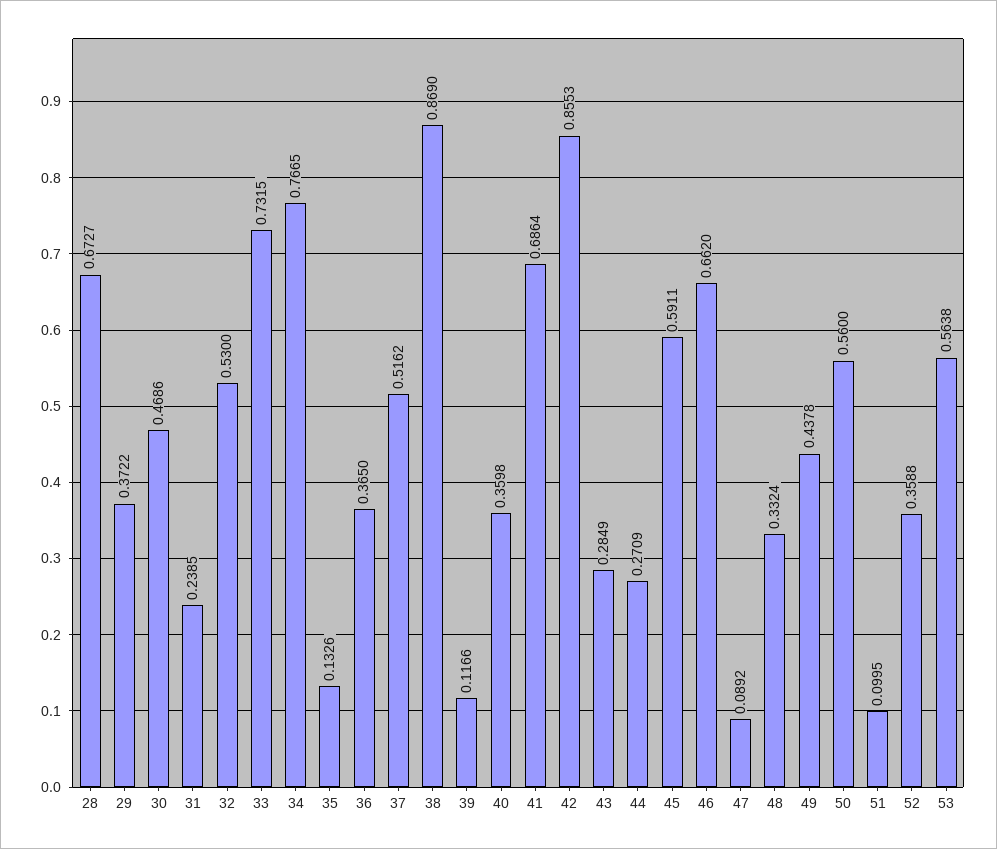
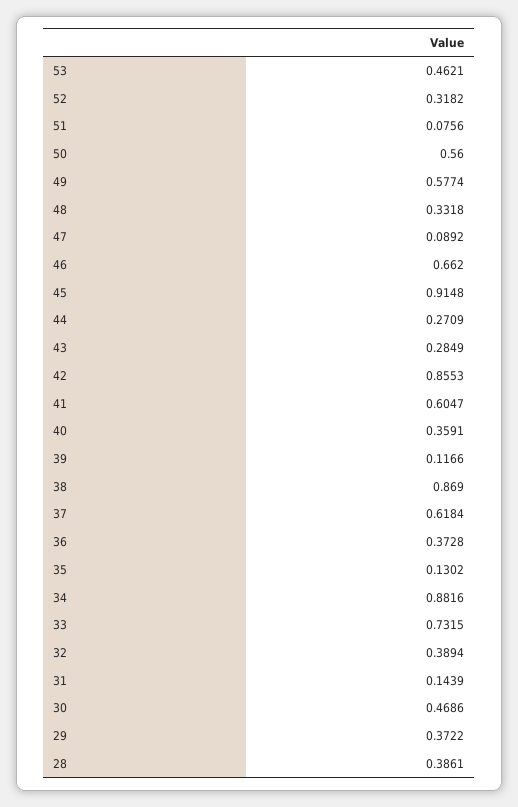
  {
-   "28": 0.6727,
+   "28": 0.3861,
    "29": 0.3722,
    "30": 0.4686,
-   "31": 0.2385,
+   "31": 0.1439,
-   "32": 0.53,
+   "32": 0.3894,
    "33": 0.7315,
-   "34": 0.7665,
+   "34": 0.8816,
-   "35": 0.1326,
+   "35": 0.1302,
-   "36": 0.365,
+   "36": 0.3728,
-   "37": 0.5162,
+   "37": 0.6184,
    "38": 0.869,
    "39": 0.1166,
-   "40": 0.3598,
+   "40": 0.3591,
-   "41": 0.6864,
+   "41": 0.6047,
    "42": 0.8553,
    "43": 0.2849,
    "44": 0.2709,
-   "45": 0.5911,
+   "45": 0.9148,
    "46": 0.662,
    "47": 0.0892,
-   "48": 0.3324,
+   "48": 0.3318,
-   "49": 0.4378,
+   "49": 0.5774,
    "50": 0.56,
-   "51": 0.0995,
+   "51": 0.0756,
-   "52": 0.3588,
+   "52": 0.3182,
-   "53": 0.5638
+   "53": 0.4621
  }

